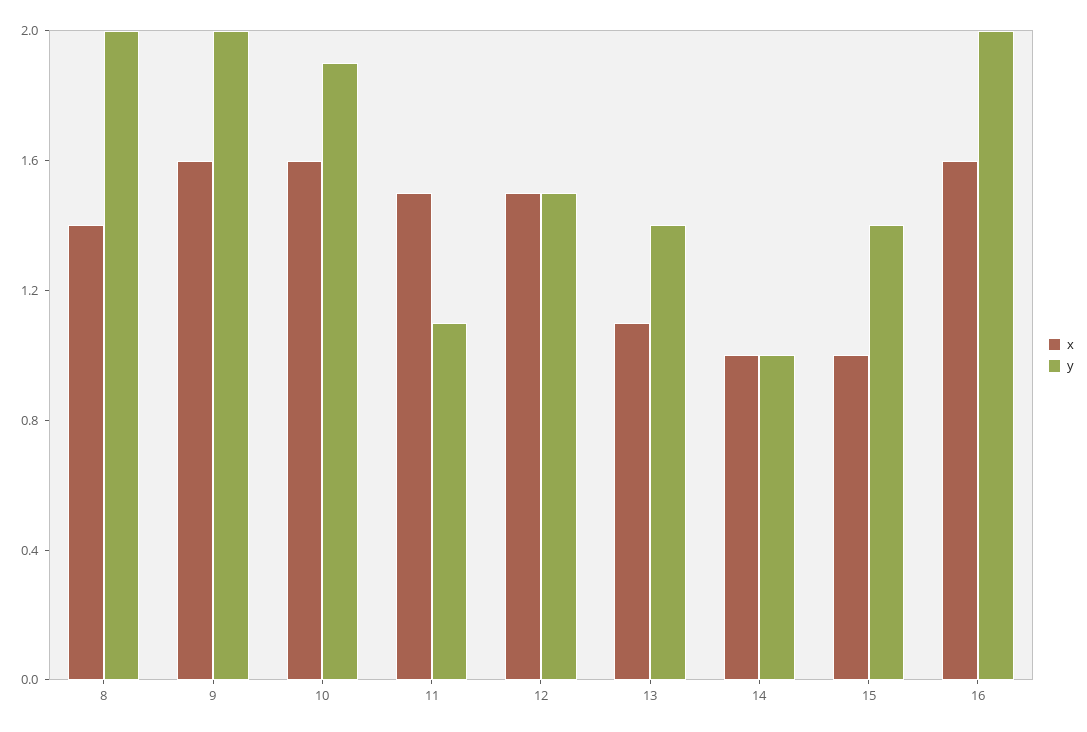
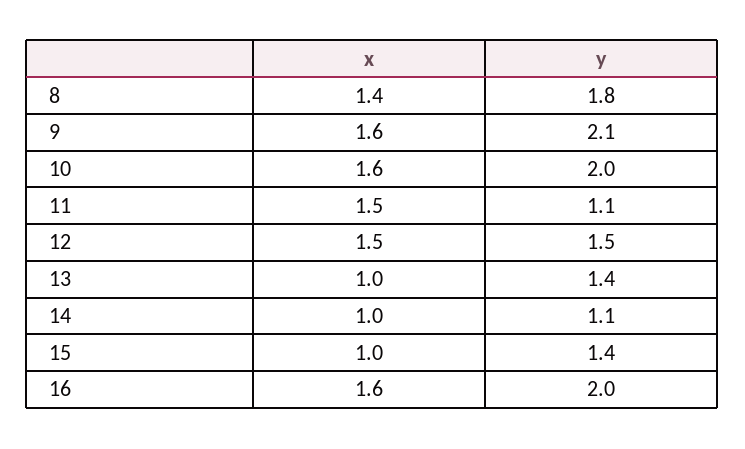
  {
    "x": {
      "8": 1.4,
      "9": 1.6,
      "10": 1.6,
      "11": 1.5,
      "12": 1.5,
-     "13": 1.1,
+     "13": 1,
      "14": 1,
      "15": 1,
      "16": 1.6
    },
    "y": {
-     "8": 2,
+     "8": 1.8,
-     "9": 2,
+     "9": 2.1,
-     "10": 1.9,
+     "10": 2,
      "11": 1.1,
      "12": 1.5,
      "13": 1.4,
-     "14": 1,
+     "14": 1.1,
      "15": 1.4,
      "16": 2
    }
  }

